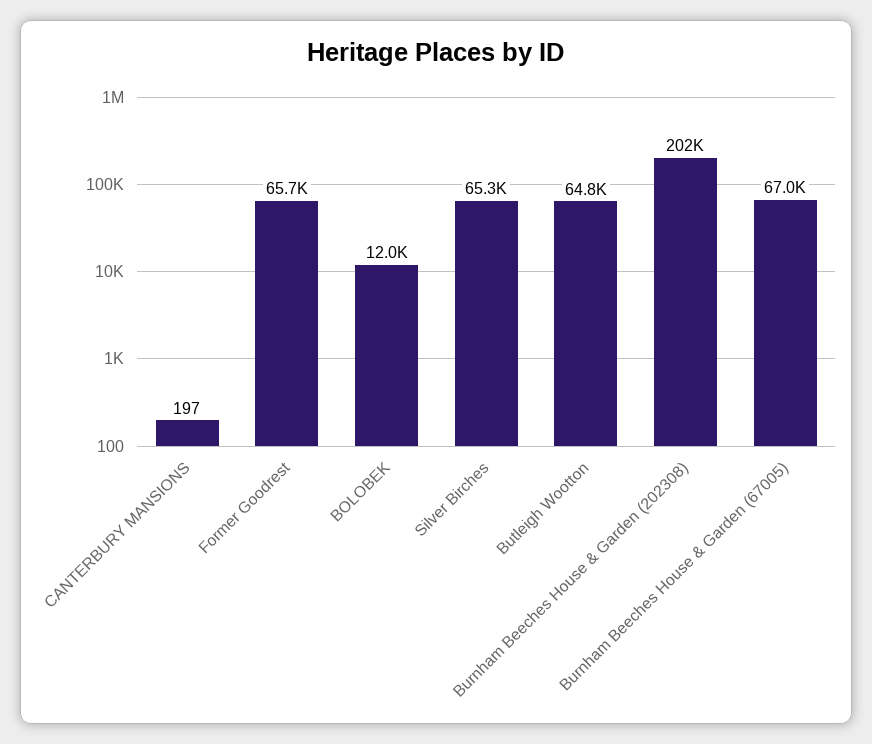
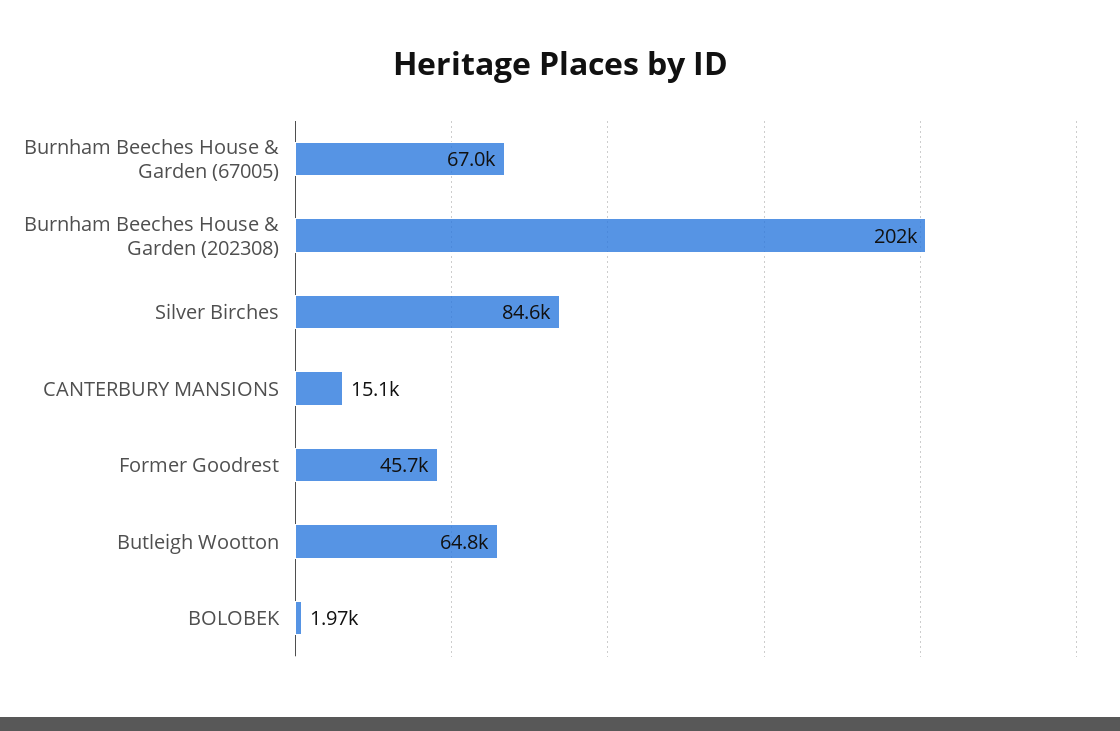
  {
-   "CANTERBURY MANSIONS": 197,
+   "CANTERBURY MANSIONS": 15100,
-   "Former Goodrest": 65700,
+   "Former Goodrest": 45700,
-   "BOLOBEK": 12000,
+   "BOLOBEK": 1970,
-   "Silver Birches": 65300,
+   "Silver Birches": 84600,
    "Butleigh Wootton": 64800,
    "Burnham Beeches House & Garden (202308)": 202000,
    "Burnham Beeches House & Garden (67005)": 67000
  }

